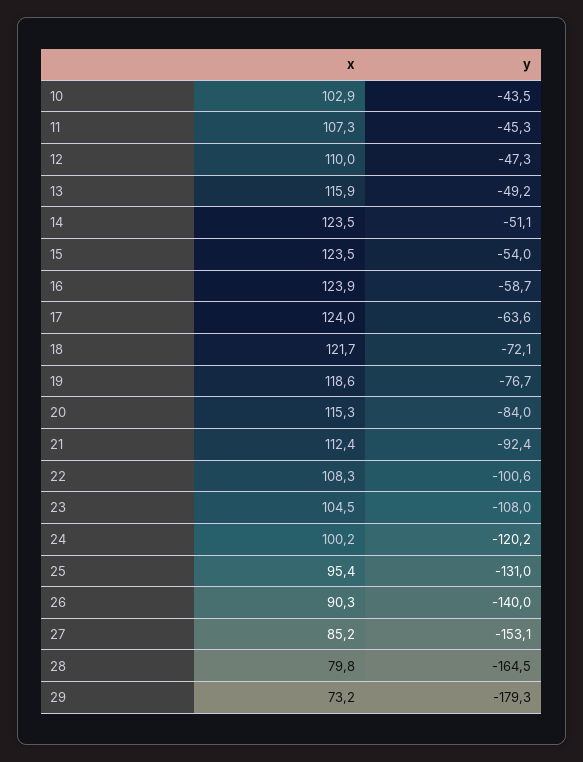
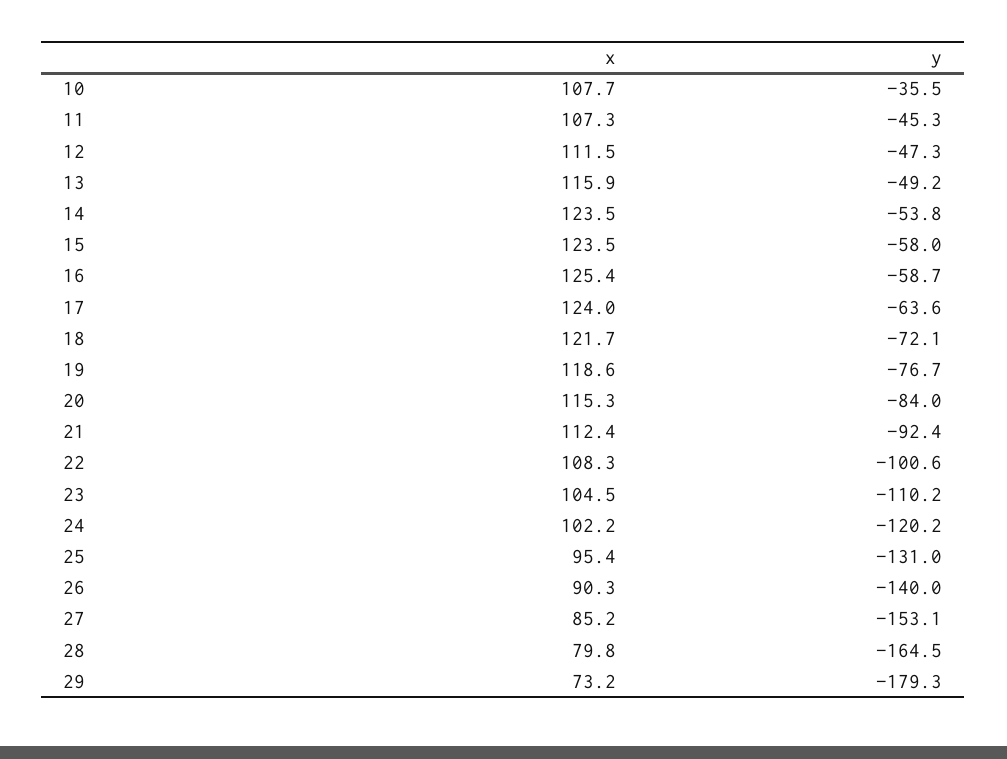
  {
    "x": {
-     "10": 102.9,
+     "10": 107.7,
      "11": 107.3,
-     "12": 110,
+     "12": 111.5,
      "13": 115.9,
      "14": 123.5,
      "15": 123.5,
-     "16": 123.9,
+     "16": 125.4,
      "17": 124,
      "18": 121.7,
      "19": 118.6,
      "20": 115.3,
      "21": 112.4,
      "22": 108.3,
      "23": 104.5,
-     "24": 100.2,
+     "24": 102.2,
      "25": 95.4,
      "26": 90.3,
      "27": 85.2,
      "28": 79.8,
      "29": 73.2
    },
    "y": {
-     "10": -43.5,
+     "10": -35.5,
      "11": -45.3,
      "12": -47.3,
      "13": -49.2,
-     "14": -51.1,
+     "14": -53.8,
-     "15": -54,
+     "15": -58,
      "16": -58.7,
      "17": -63.6,
      "18": -72.1,
      "19": -76.7,
      "20": -84,
      "21": -92.4,
      "22": -100.6,
-     "23": -108,
+     "23": -110.2,
      "24": -120.2,
      "25": -131,
      "26": -140,
      "27": -153.1,
      "28": -164.5,
      "29": -179.3
    }
  }

